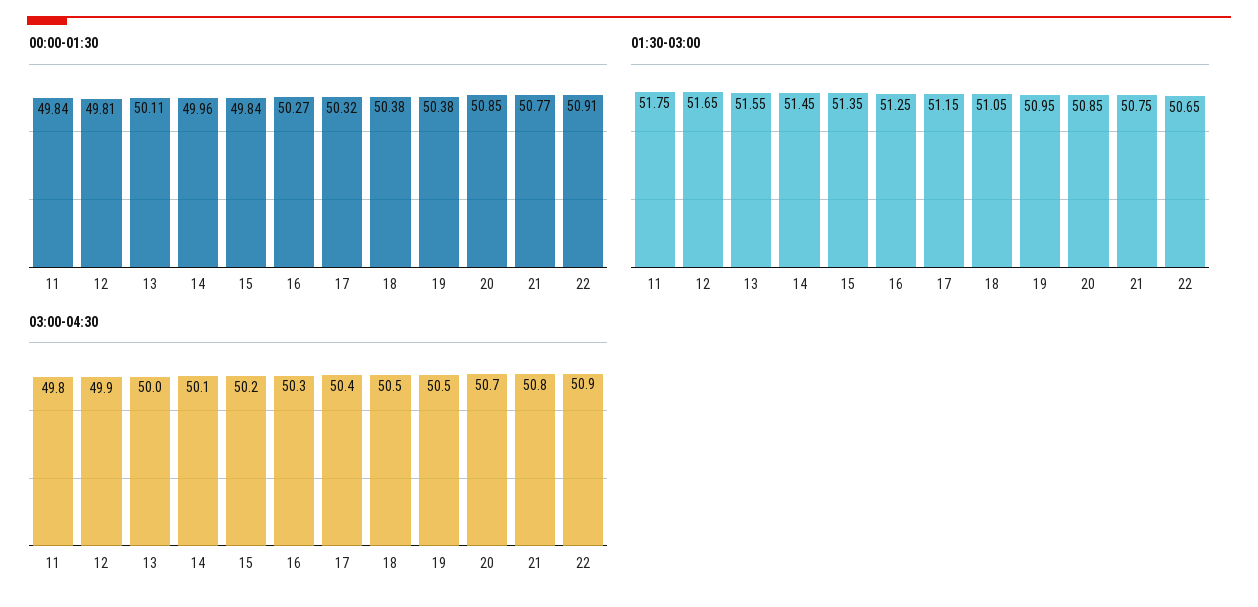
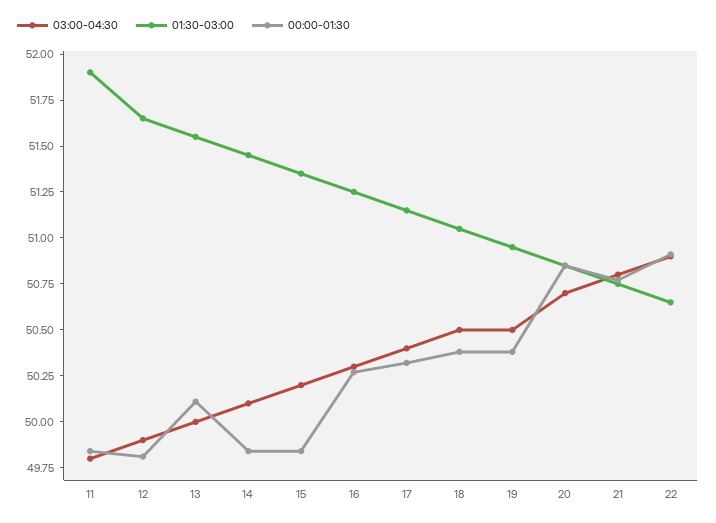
  {
    "00:00-01:30": {
      "11": 49.84,
      "12": 49.81,
      "13": 50.11,
-     "14": 49.96,
+     "14": 49.85,
      "15": 49.84,
      "16": 50.27,
      "17": 50.32,
      "18": 50.38,
      "19": 50.38,
      "20": 50.85,
      "21": 50.77,
      "22": 50.91
    },
    "01:30-03:00": {
-     "11": 51.75,
+     "11": 51.9,
      "12": 51.65,
      "13": 51.55,
      "14": 51.45,
      "15": 51.35,
      "16": 51.25,
      "17": 51.15,
      "18": 51.05,
      "19": 50.95,
      "20": 50.85,
      "21": 50.75,
      "22": 50.65
    },
    "03:00-04:30": {
      "11": 49.8,
      "12": 49.9,
      "13": 50,
      "14": 50.1,
      "15": 50.2,
      "16": 50.3,
      "17": 50.4,
      "18": 50.5,
      "19": 50.5,
      "20": 50.7,
      "21": 50.8,
      "22": 50.9
    }
  }

